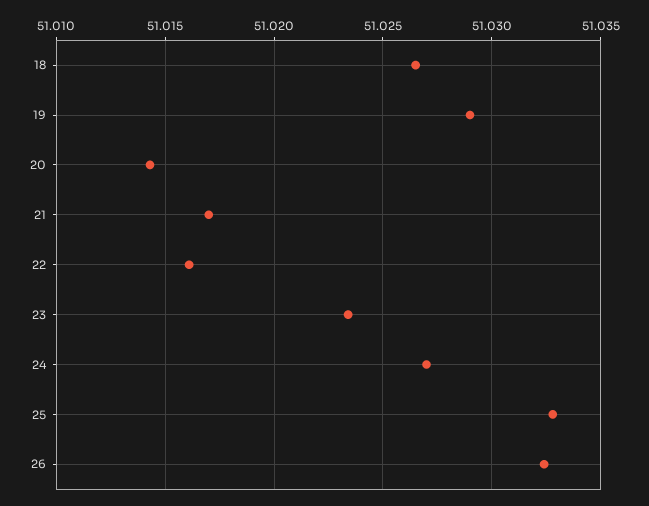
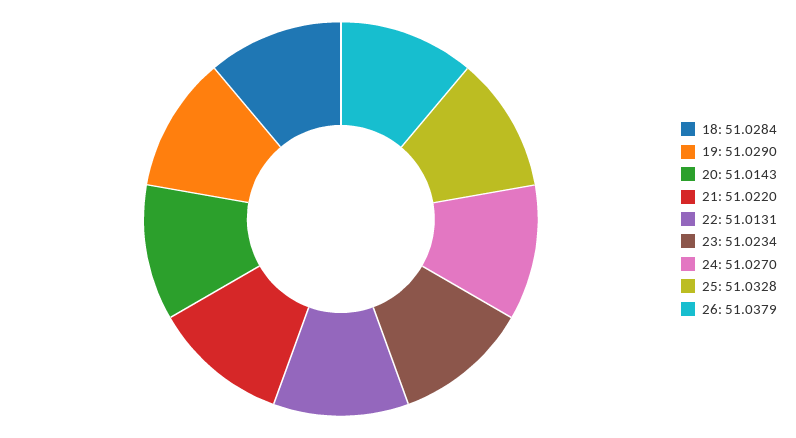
  {
-   "18": 51.0265,
+   "18": 51.0284,
    "19": 51.029,
    "20": 51.0143,
-   "21": 51.017,
+   "21": 51.022,
-   "22": 51.016,
+   "22": 51.0131,
    "23": 51.0234,
    "24": 51.027,
    "25": 51.0328,
-   "26": 51.0325
+   "26": 51.0379
  }

